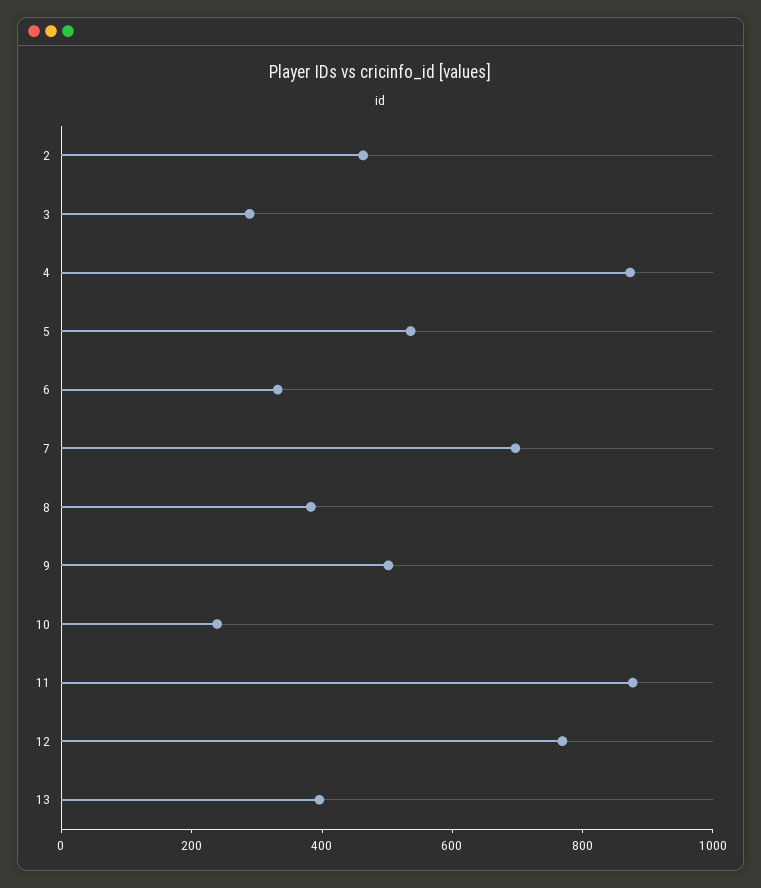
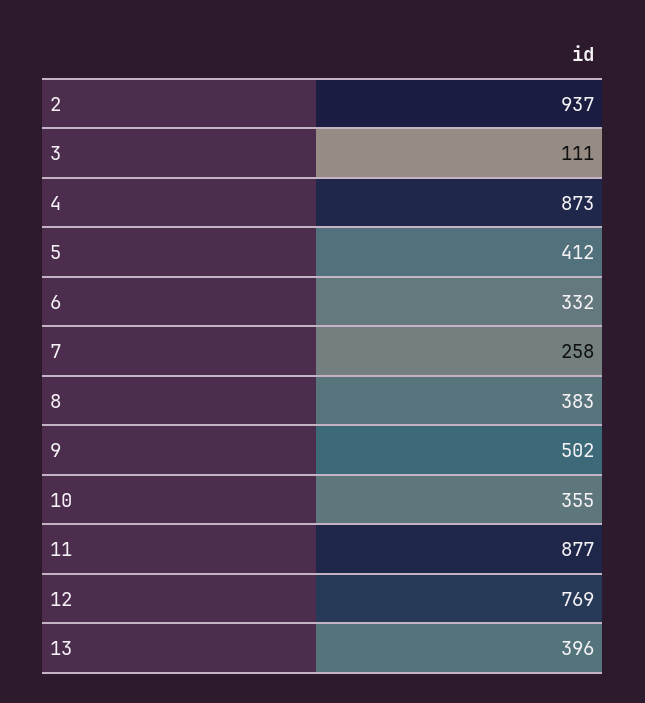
  {
-   "2": 450,
+   "2": 937,
-   "3": 300,
+   "3": 111,
    "4": 873,
-   "5": 550,
+   "5": 412,
    "6": 332,
-   "7": 700,
+   "7": 258,
    "8": 383,
    "9": 502,
-   "10": 250,
+   "10": 355,
    "11": 877,
    "12": 769,
    "13": 396
  }

